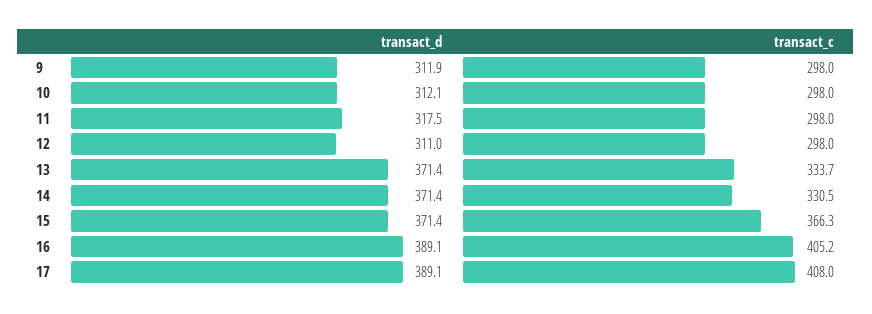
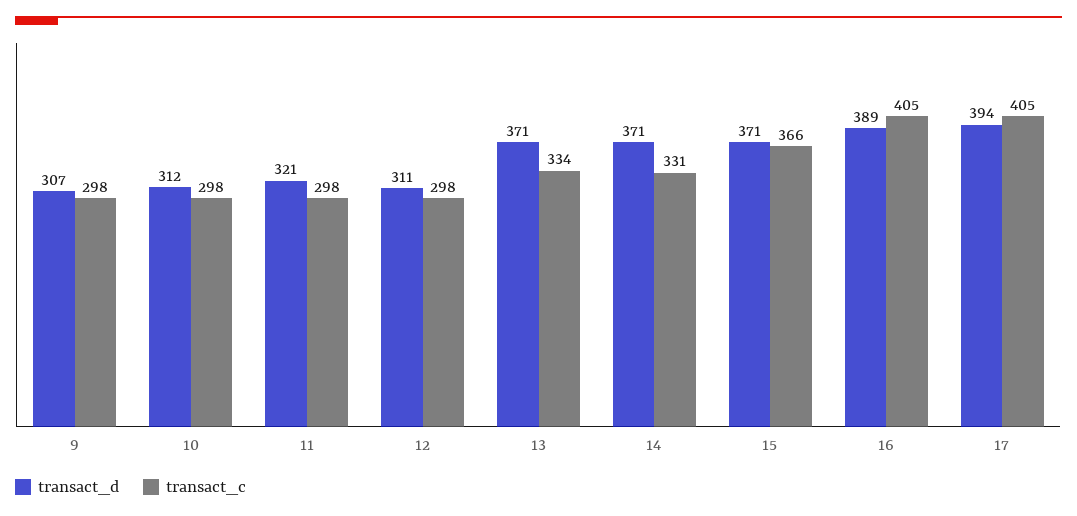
  {
    "transact_d": {
-     "9": 311.9,
+     "9": 307,
      "10": 312.1,
-     "11": 317.5,
+     "11": 321,
      "12": 311,
      "13": 371.4,
      "14": 371.4,
      "15": 371.4,
      "16": 389.1,
-     "17": 389.1
+     "17": 394
    },
    "transact_c": {
      "9": 298,
      "10": 298,
      "11": 298,
      "12": 298,
      "13": 333.7,
      "14": 330.5,
      "15": 366.3,
      "16": 405.2,
-     "17": 408
+     "17": 405
    }
  }

